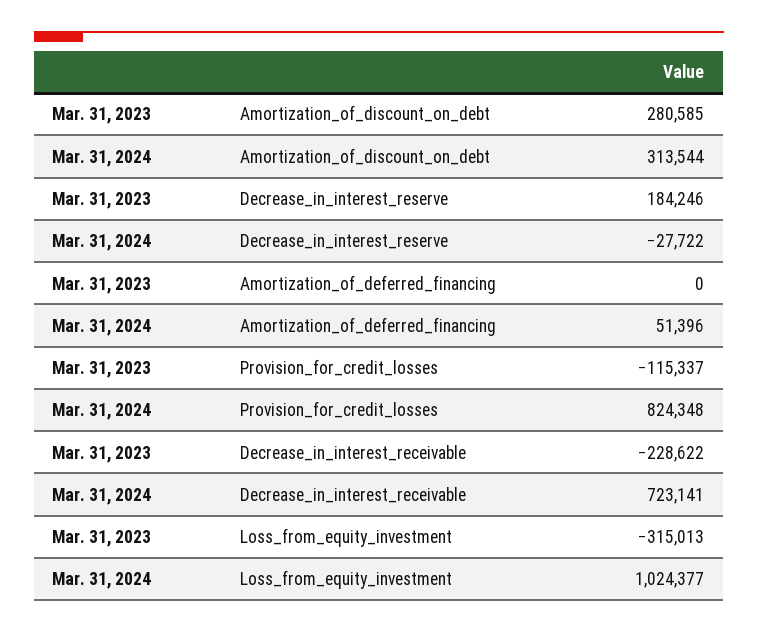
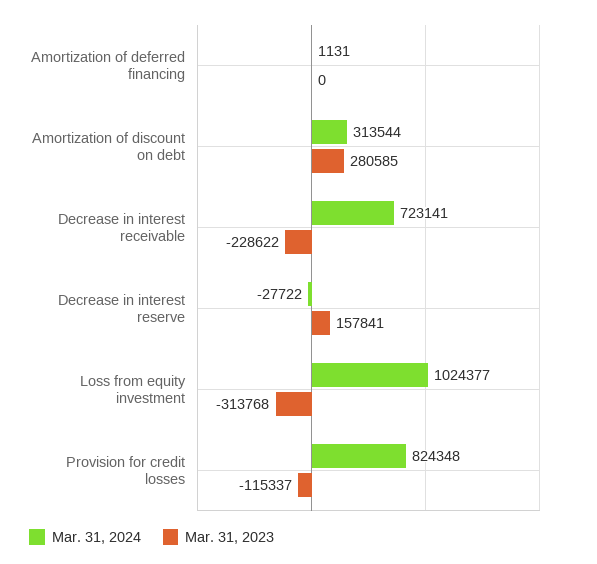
  {
    "Mar. 31, 2023": {
      "Amortization_of_discount_on_debt": 280585,
-     "Decrease_in_interest_reserve": 184246,
+     "Decrease_in_interest_reserve": 157841,
      "Amortization_of_deferred_financing": 0,
      "Provision_for_credit_losses": -115337,
      "Decrease_in_interest_receivable": -228622,
-     "Loss_from_equity_investment": -315013
+     "Loss_from_equity_investment": -313768
    },
    "Mar. 31, 2024": {
      "Amortization_of_discount_on_debt": 313544,
      "Decrease_in_interest_reserve": -27722,
-     "Amortization_of_deferred_financing": 51396,
+     "Amortization_of_deferred_financing": 1131,
      "Provision_for_credit_losses": 824348,
      "Decrease_in_interest_receivable": 723141,
      "Loss_from_equity_investment": 1024377
    }
  }

